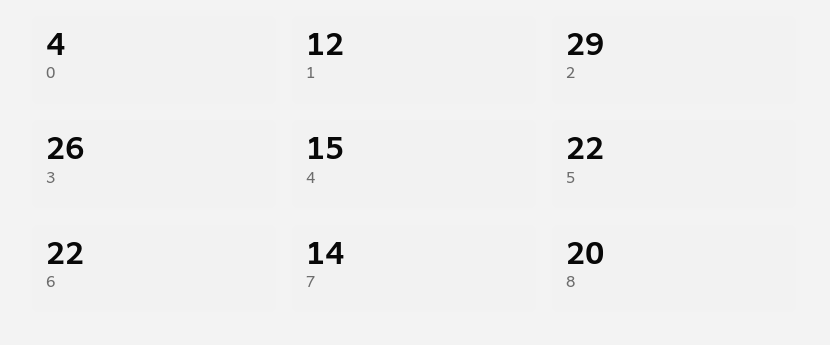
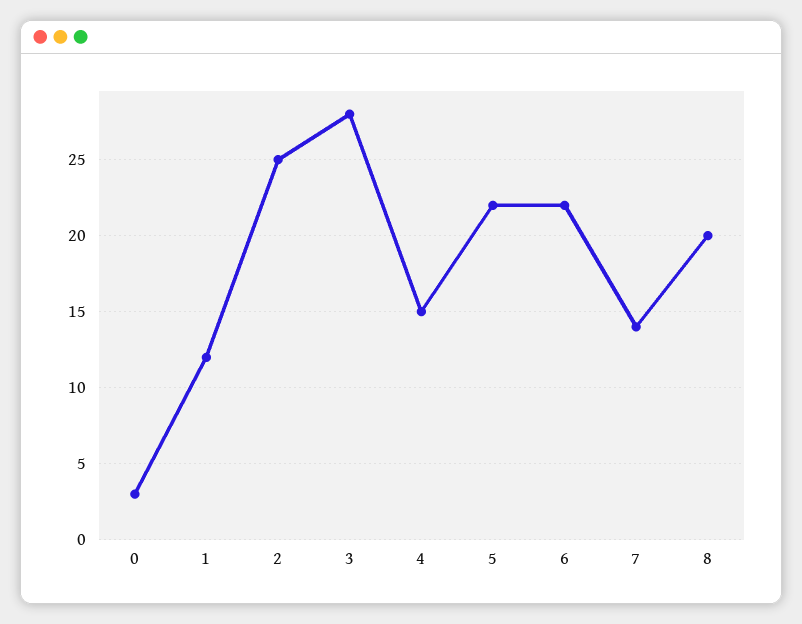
  {
-   "0": 4,
+   "0": 3,
    "1": 12,
-   "2": 29,
+   "2": 25,
-   "3": 26,
+   "3": 28,
    "4": 15,
    "5": 22,
    "6": 22,
    "7": 14,
    "8": 20
  }

